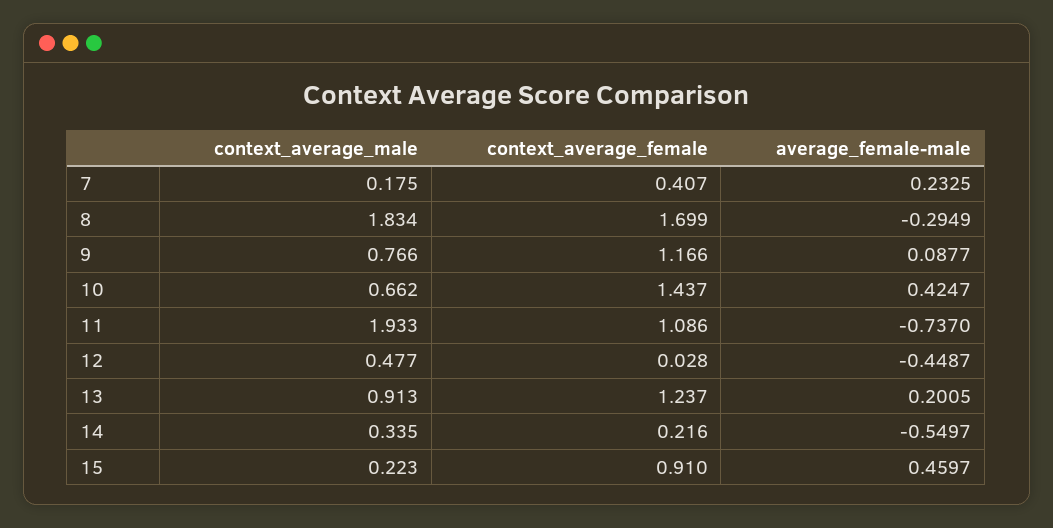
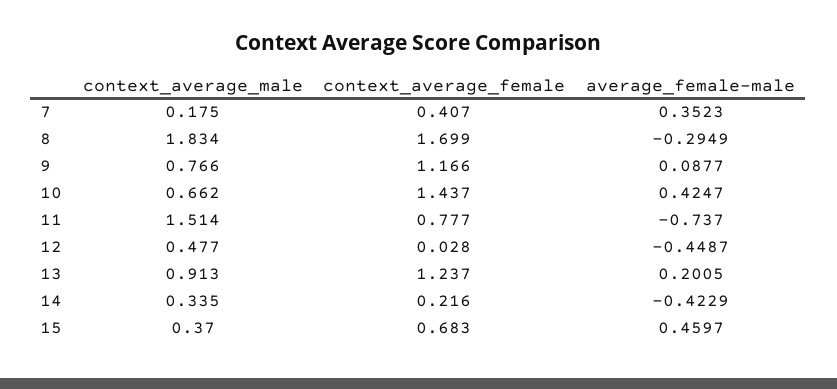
  {
    "context_average_male": {
      "7": 0.175,
      "8": 1.834,
      "9": 0.766,
      "10": 0.662,
-     "11": 1.933,
+     "11": 1.514,
      "12": 0.477,
      "13": 0.913,
      "14": 0.335,
-     "15": 0.223
+     "15": 0.37
    },
    "context_average_female": {
      "7": 0.407,
      "8": 1.699,
      "9": 1.166,
      "10": 1.437,
-     "11": 1.086,
+     "11": 0.777,
      "12": 0.028,
      "13": 1.237,
      "14": 0.216,
-     "15": 0.91
+     "15": 0.683
    },
    "average_female-male": {
-     "7": 0.2325,
+     "7": 0.3523,
      "8": -0.2949,
      "9": 0.0877,
      "10": 0.4247,
      "11": -0.737,
      "12": -0.4487,
      "13": 0.2005,
-     "14": -0.5497,
+     "14": -0.4229,
      "15": 0.4597
    }
  }

